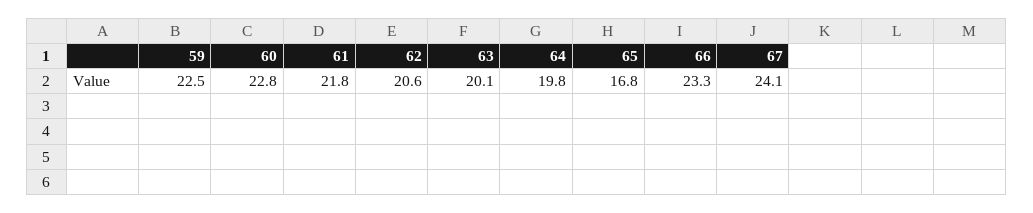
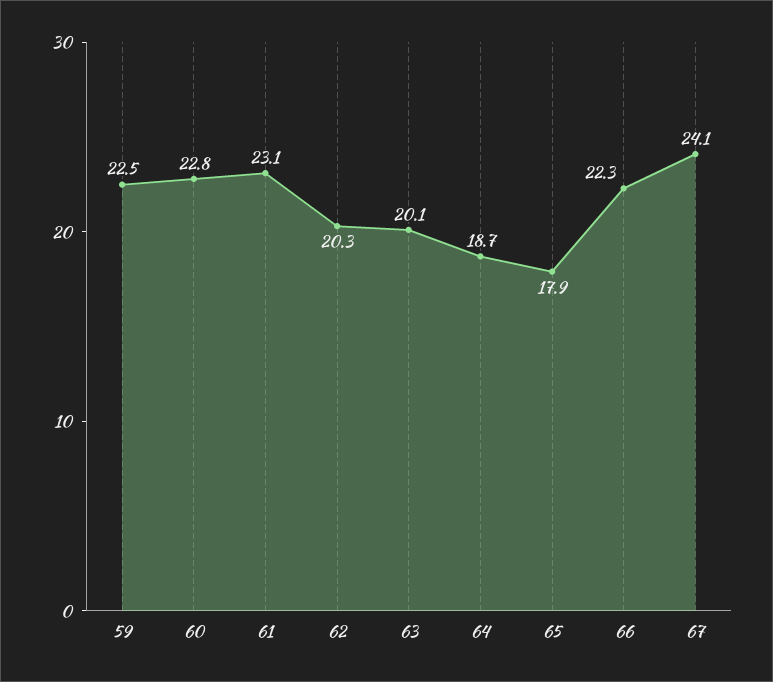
  {
    "59": 22.5,
    "60": 22.8,
-   "61": 21.8,
+   "61": 23.1,
-   "62": 20.6,
+   "62": 20.3,
    "63": 20.1,
-   "64": 19.8,
+   "64": 18.7,
-   "65": 16.8,
+   "65": 17.9,
-   "66": 23.3,
+   "66": 22.3,
    "67": 24.1
  }

